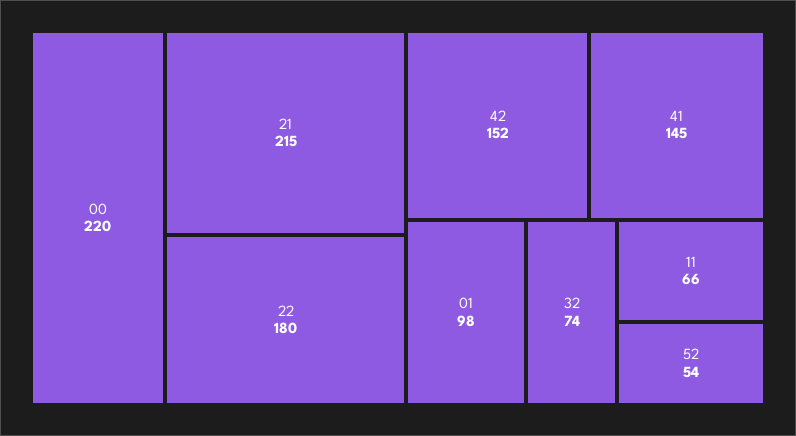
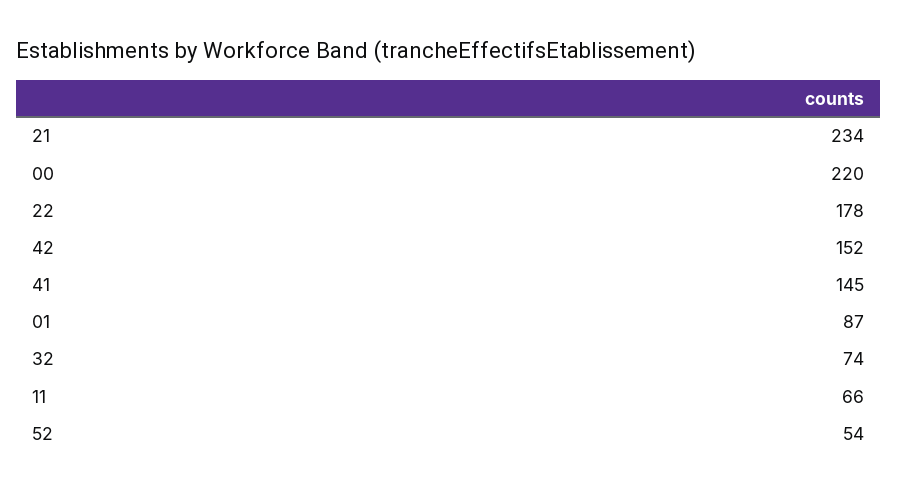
  {
    "00": 220,
-   "21": 215,
+   "21": 234,
-   "22": 180,
+   "22": 178,
    "42": 152,
    "41": 145,
-   "01": 98,
+   "01": 87,
    "32": 74,
    "11": 66,
    "52": 54
  }

